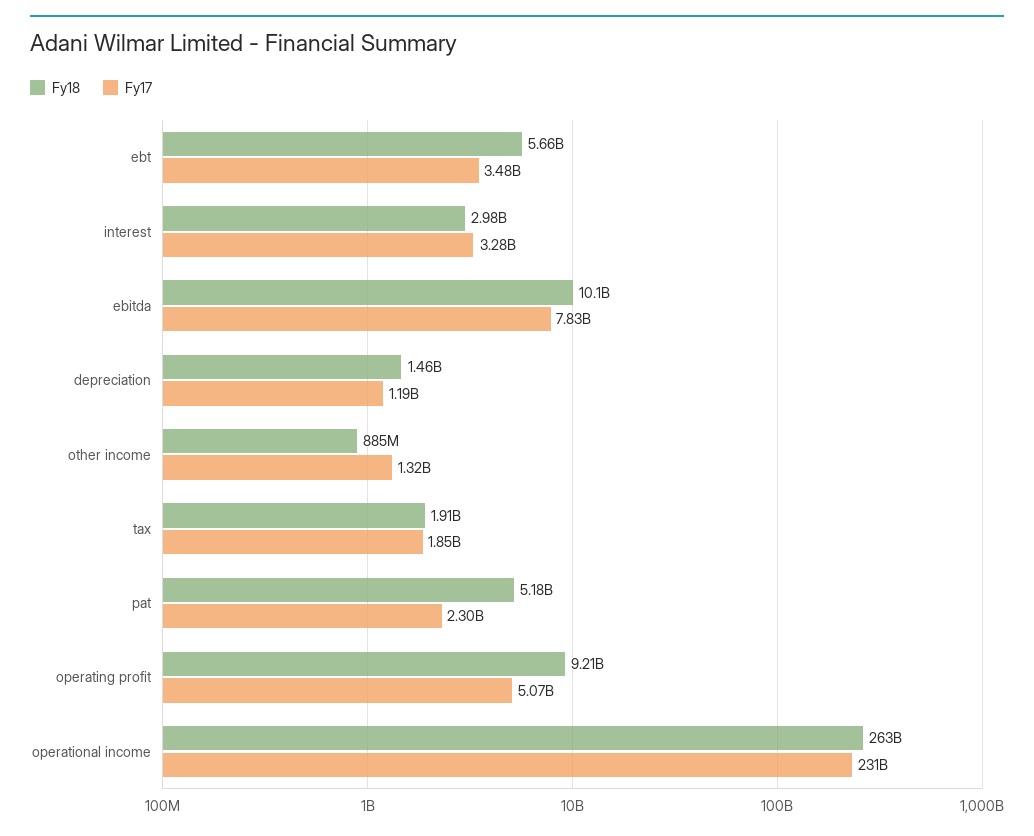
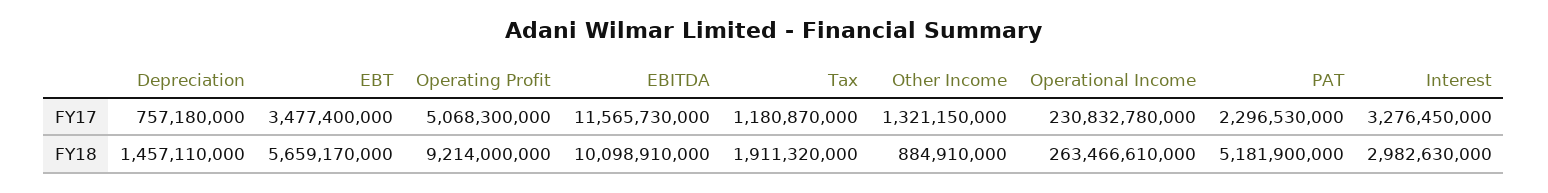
  {
    "Fy18": {
      "ebt": 5659170000,
      "interest": 2982630000,
      "ebitda": 10098910000,
      "depreciation": 1457110000,
      "other income": 884910000,
      "tax": 1911320000,
      "pat": 5181900000,
      "operating profit": 9214000000,
      "operational income": 263466610000
    },
    "Fy17": {
      "ebt": 3477400000,
      "interest": 3276450000,
-     "ebitda": 7830000000,
+     "ebitda": 11565730000,
-     "depreciation": 1190000000,
+     "depreciation": 757180000,
      "other income": 1321150000,
-     "tax": 1850000000,
+     "tax": 1180870000,
      "pat": 2296530000,
      "operating profit": 5068300000,
      "operational income": 230832780000
    }
  }

